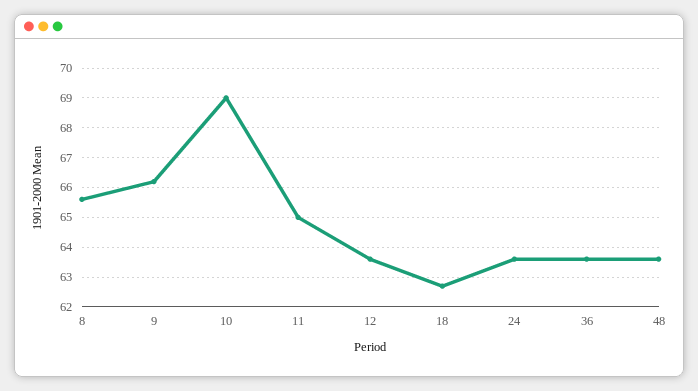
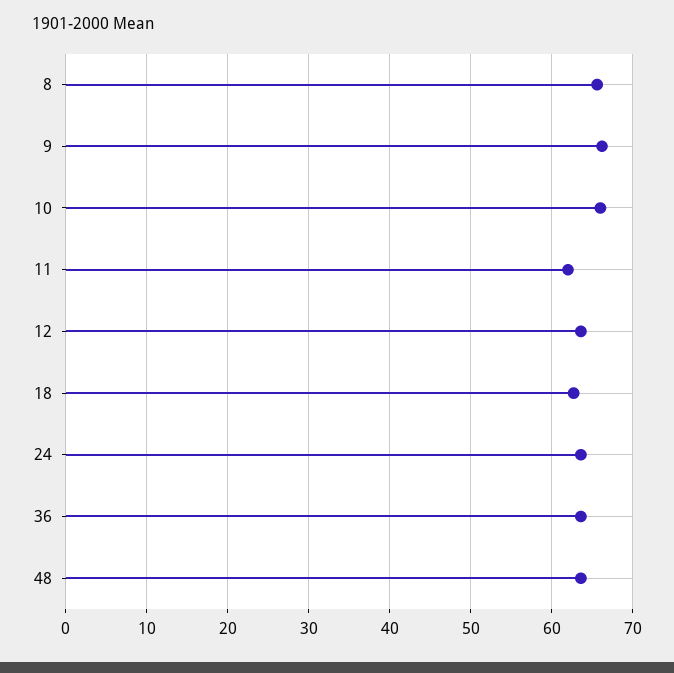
  {
    "8": 65.5,
    "9": 66,
-   "10": 69,
+   "10": 66,
-   "11": 65,
+   "11": 62,
    "12": 63.5,
    "18": 62.5,
    "24": 63.5,
    "36": 63.5,
    "48": 63.5
  }

